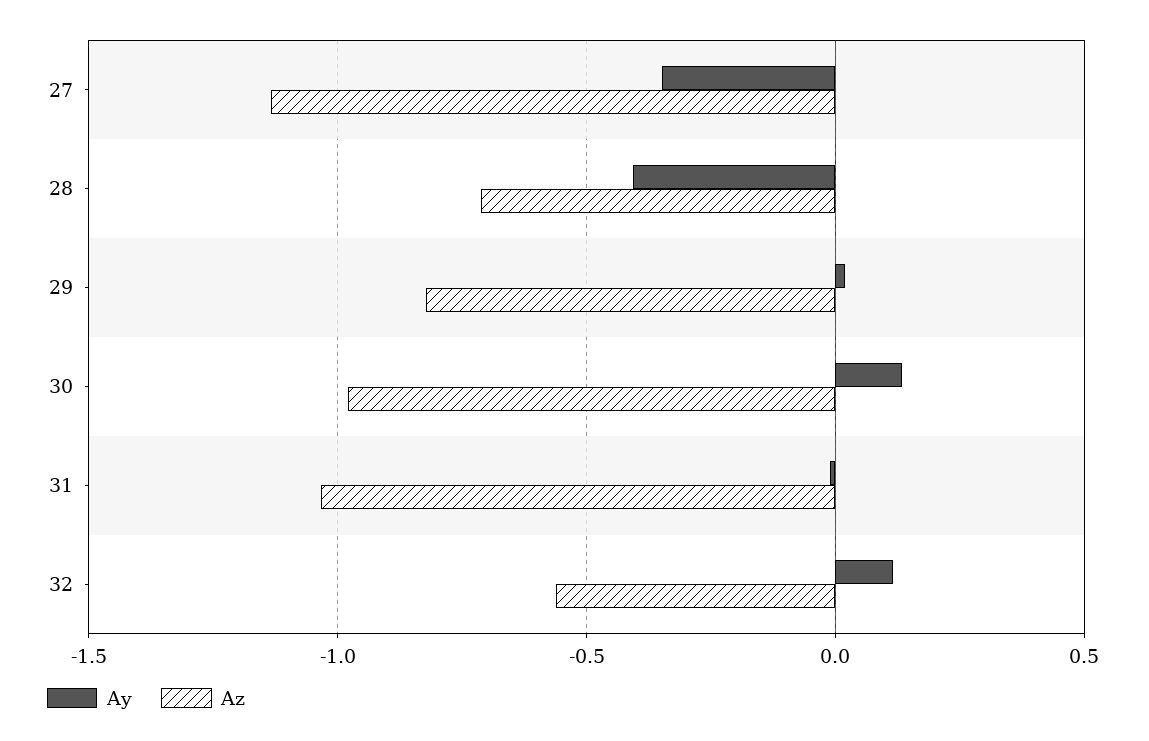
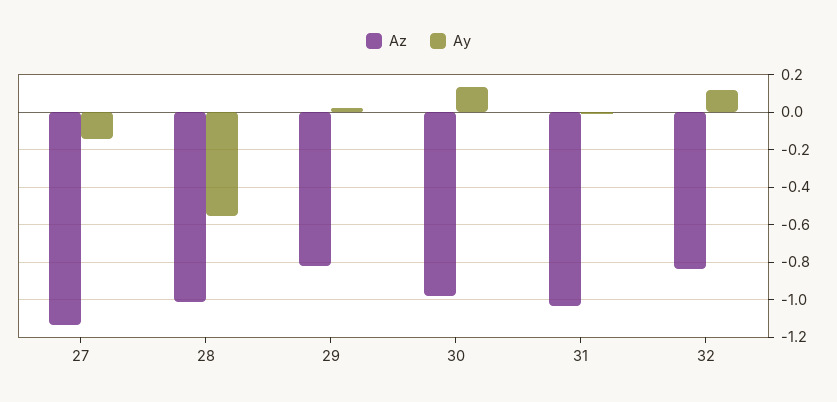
  {
    "Ay": {
-     "27": -0.35,
+     "27": -0.15,
-     "28": -0.4,
+     "28": -0.55,
      "29": 0,
      "30": 0.15,
      "31": 0,
      "32": 0.1
    },
    "Az": {
      "27": -1.15,
-     "28": -0.7,
+     "28": -1,
      "29": -0.8,
      "30": -1,
      "31": -1.05,
-     "32": -0.55
+     "32": -0.85
    }
  }

